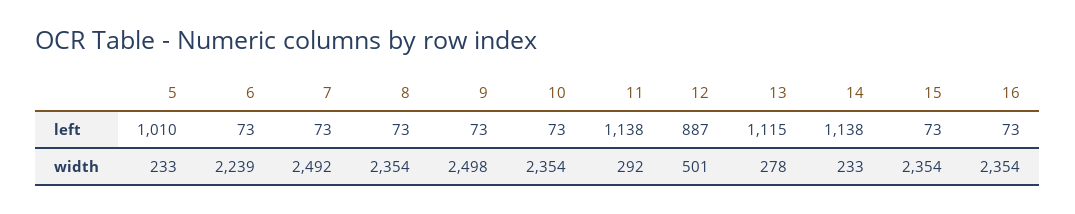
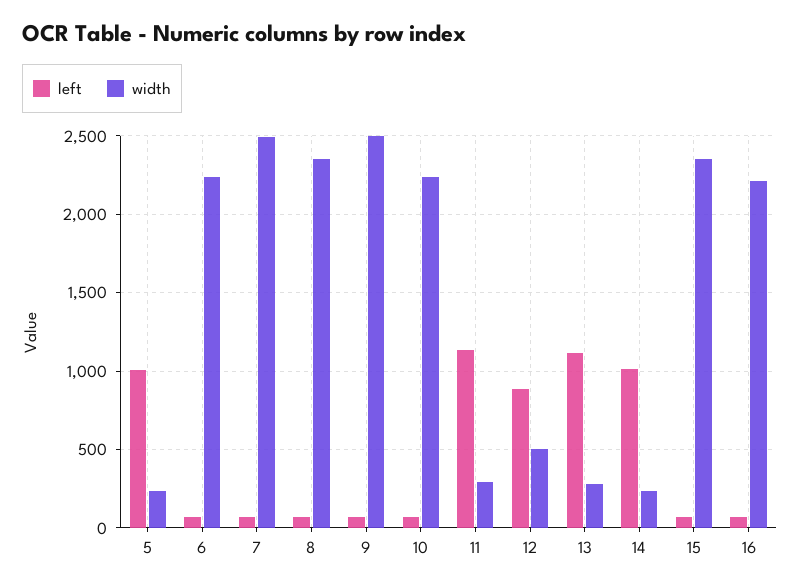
  {
    "left": {
      "5": 1010,
      "6": 73,
      "7": 73,
      "8": 73,
      "9": 73,
      "10": 73,
      "11": 1138,
      "12": 887,
      "13": 1115,
-     "14": 1138,
+     "14": 1000,
      "15": 73,
      "16": 73
    },
    "width": {
      "5": 233,
      "6": 2239,
      "7": 2492,
      "8": 2354,
      "9": 2498,
-     "10": 2354,
+     "10": 2250,
      "11": 292,
      "12": 501,
      "13": 278,
      "14": 233,
      "15": 2354,
-     "16": 2354
+     "16": 2200
    }
  }

